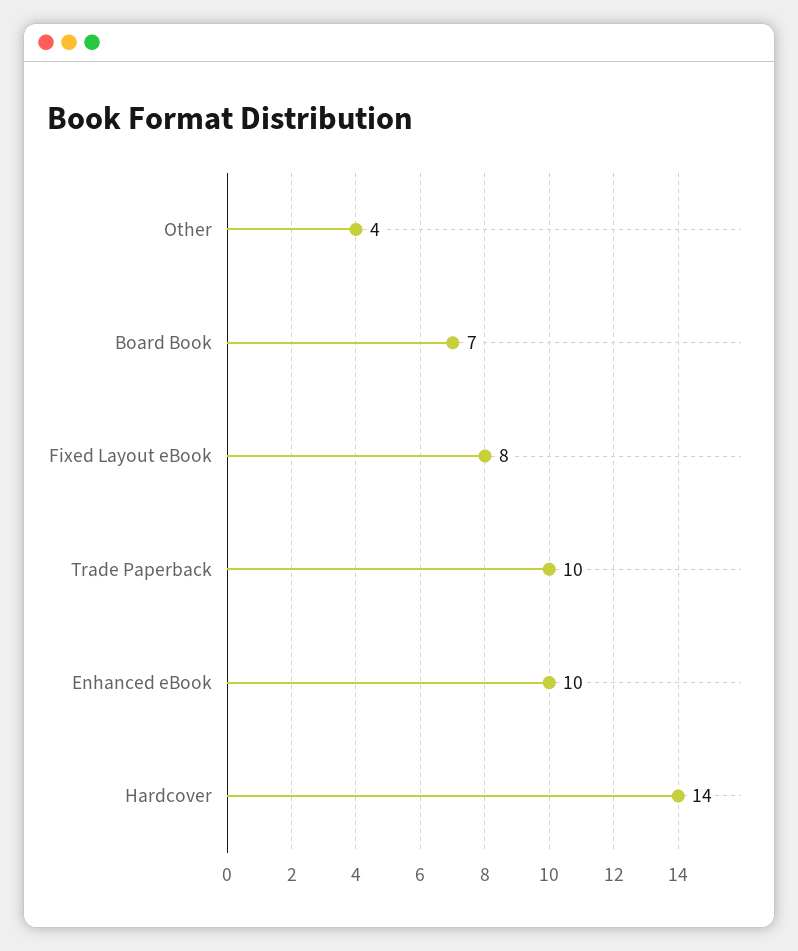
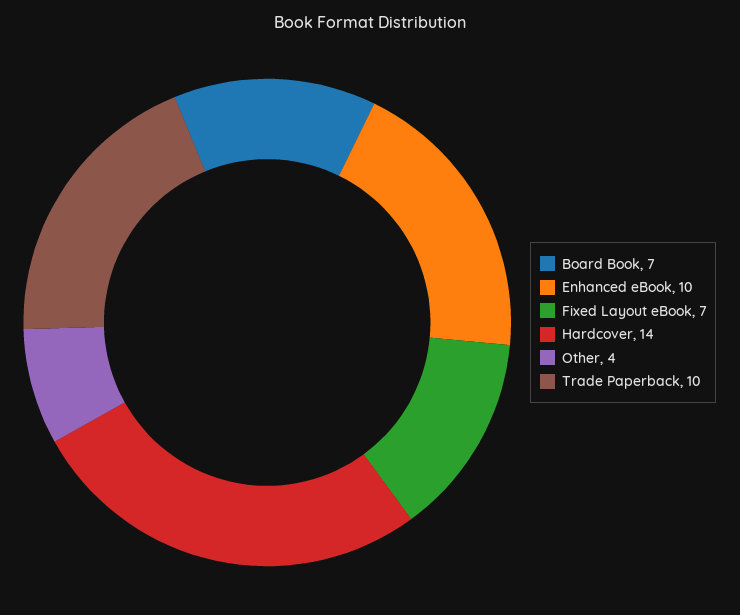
  {
    "Other": 4,
    "Board Book": 7,
-   "Fixed Layout eBook": 8,
+   "Fixed Layout eBook": 7,
    "Trade Paperback": 10,
    "Enhanced eBook": 10,
    "Hardcover": 14
  }

